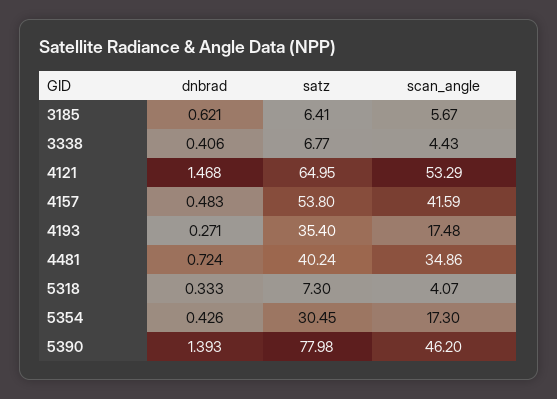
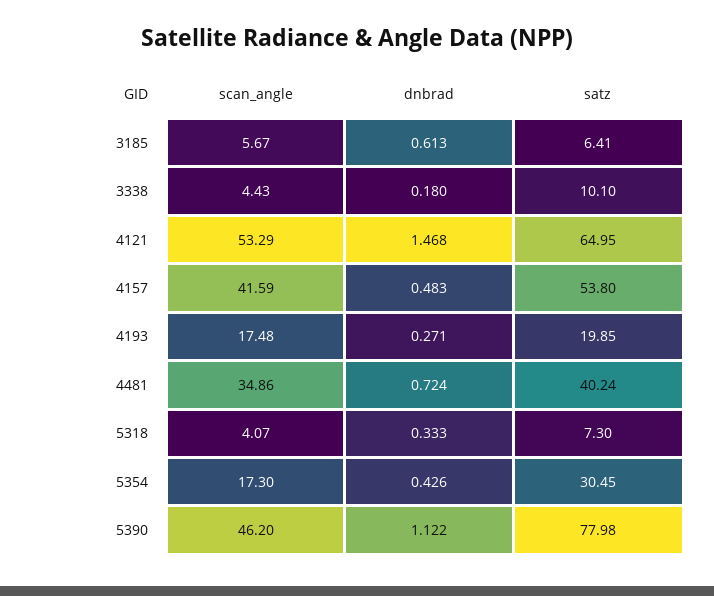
  {
    "dnbrad": {
-     "3185": 0.621,
+     "3185": 0.613,
-     "3338": 0.406,
+     "3338": 0.18,
      "4121": 1.468,
      "4157": 0.483,
      "4193": 0.271,
      "4481": 0.724,
      "5318": 0.333,
      "5354": 0.426,
-     "5390": 1.393
+     "5390": 1.122
    },
    "satz": {
      "3185": 6.41,
-     "3338": 6.77,
+     "3338": 10.1,
      "4121": 64.95,
      "4157": 53.8,
-     "4193": 35.4,
+     "4193": 19.85,
      "4481": 40.24,
      "5318": 7.3,
      "5354": 30.45,
      "5390": 77.98
    },
    "scan_angle": {
      "3185": 5.67,
      "3338": 4.43,
      "4121": 53.29,
      "4157": 41.59,
      "4193": 17.48,
      "4481": 34.86,
      "5318": 4.07,
      "5354": 17.3,
      "5390": 46.2
    }
  }

